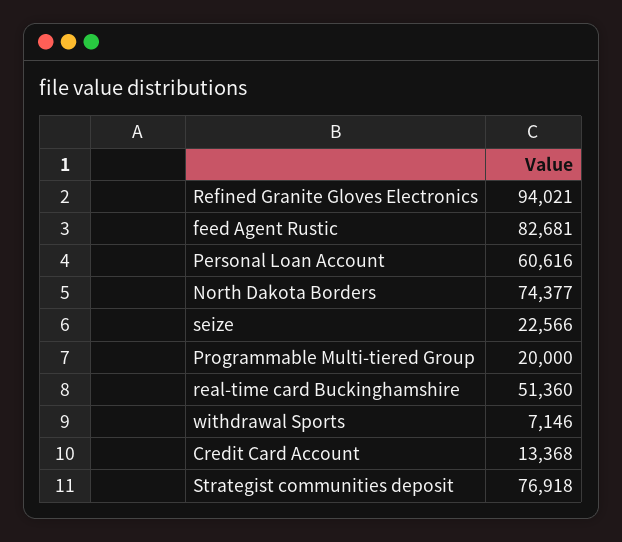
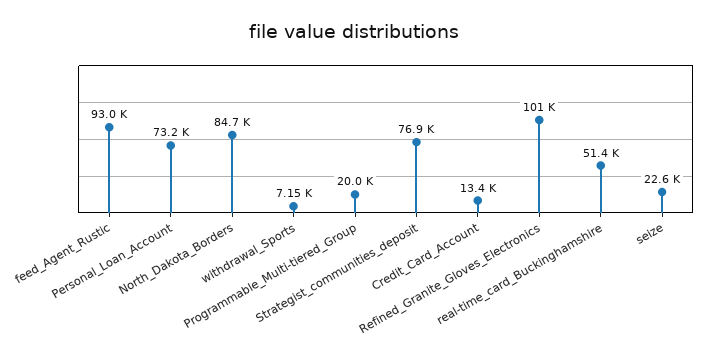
  {
-   "Refined Granite Gloves Electronics": 94021,
+   "Refined Granite Gloves Electronics": 101000,
-   "feed Agent Rustic": 82681,
+   "feed Agent Rustic": 93000,
-   "Personal Loan Account": 60616,
+   "Personal Loan Account": 73200,
-   "North Dakota Borders": 74377,
+   "North Dakota Borders": 84700,
    "seize": 22566,
    "Programmable Multi-tiered Group": 20000,
    "real-time card Buckinghamshire": 51360,
    "withdrawal Sports": 7146,
    "Credit Card Account": 13368,
    "Strategist communities deposit": 76918
  }

